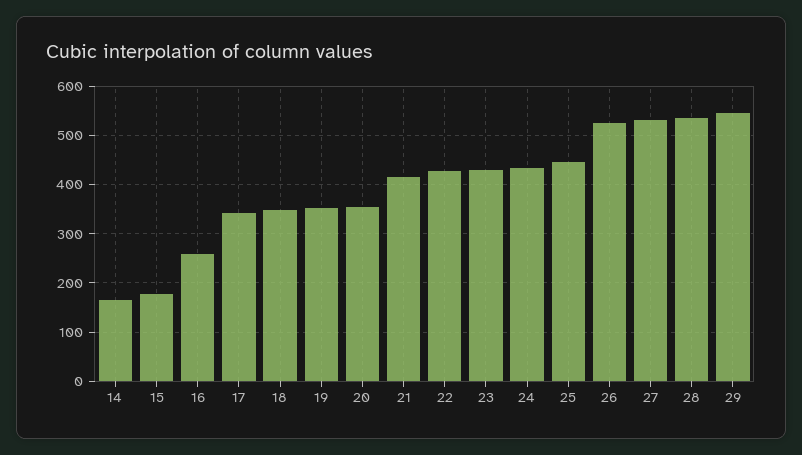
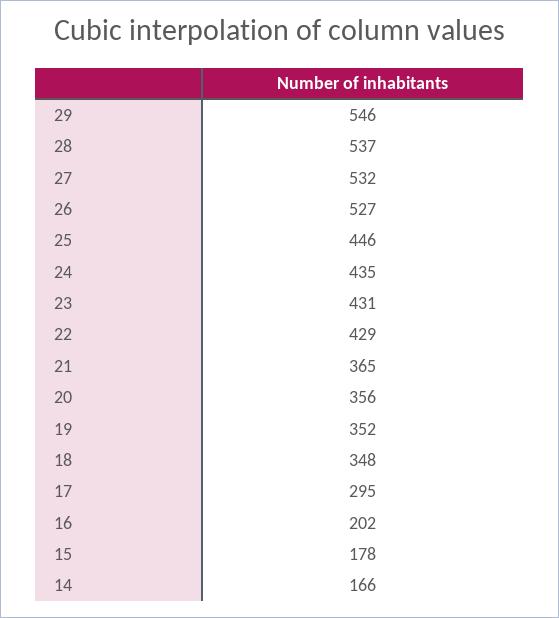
  {
    "14": 166,
    "15": 178,
-   "16": 260,
+   "16": 202,
-   "17": 340,
+   "17": 295,
    "18": 348,
    "19": 352,
    "20": 356,
-   "21": 420,
+   "21": 365,
    "22": 429,
    "23": 431,
    "24": 435,
    "25": 446,
    "26": 527,
    "27": 532,
    "28": 537,
    "29": 546
  }

